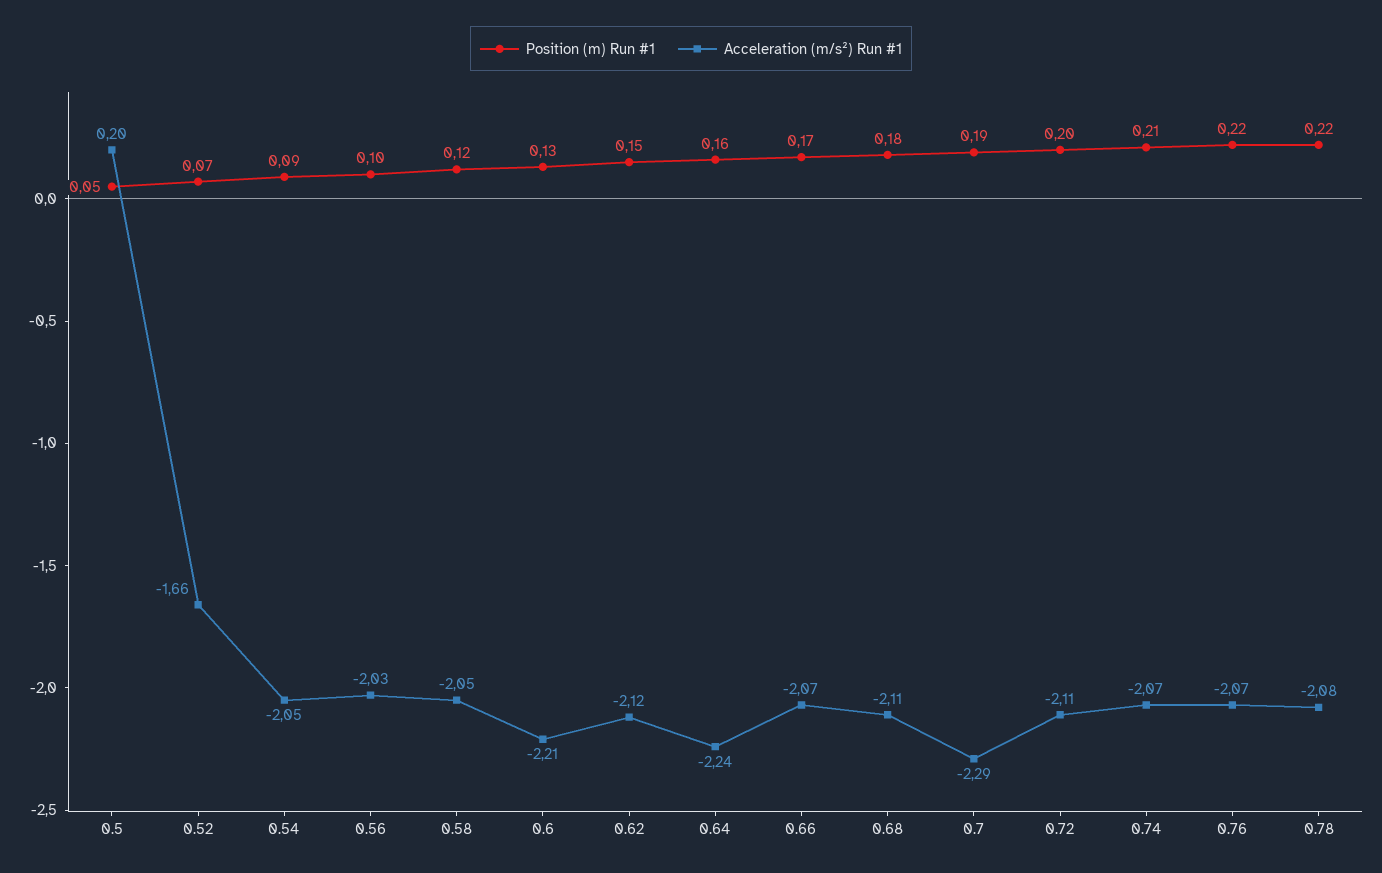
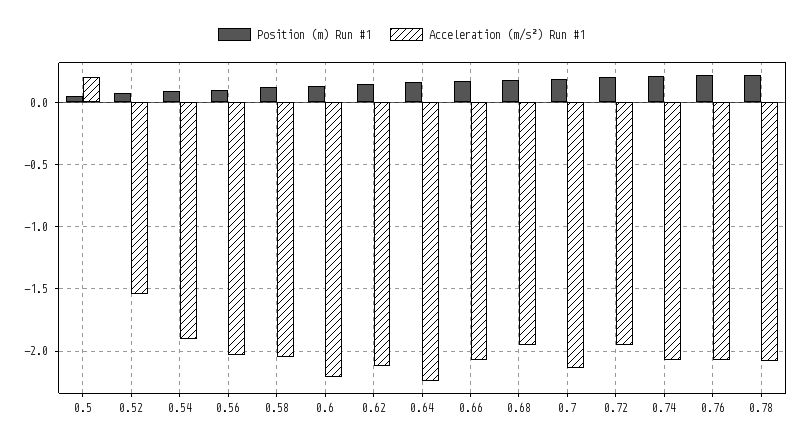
  {
    "Position (m) Run #1": {
      "0.5": 0.05,
      "0.52": 0.07,
      "0.54": 0.09,
      "0.56": 0.1,
      "0.58": 0.12,
      "0.6": 0.13,
      "0.62": 0.15,
      "0.64": 0.16,
      "0.66": 0.17,
      "0.68": 0.18,
      "0.7": 0.19,
      "0.72": 0.2,
      "0.74": 0.21,
      "0.76": 0.22,
      "0.78": 0.22
    },
    "Acceleration (m/s²) Run #1": {
      "0.5": 0.2,
-     "0.52": -1.66,
+     "0.52": -1.55,
-     "0.54": -2.05,
+     "0.54": -1.9,
      "0.56": -2.03,
      "0.58": -2.05,
      "0.6": -2.21,
      "0.62": -2.12,
      "0.64": -2.24,
      "0.66": -2.07,
-     "0.68": -2.11,
+     "0.68": -1.95,
-     "0.7": -2.29,
+     "0.7": -2.15,
-     "0.72": -2.11,
+     "0.72": -1.95,
      "0.74": -2.07,
      "0.76": -2.07,
      "0.78": -2.08
    }
  }

